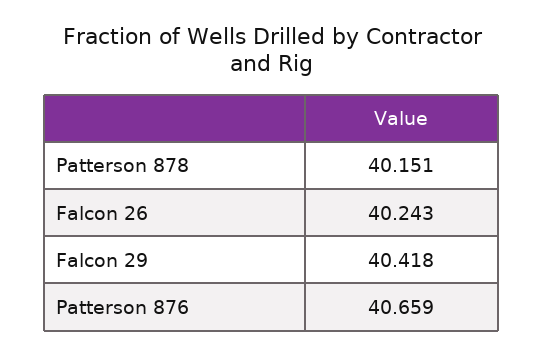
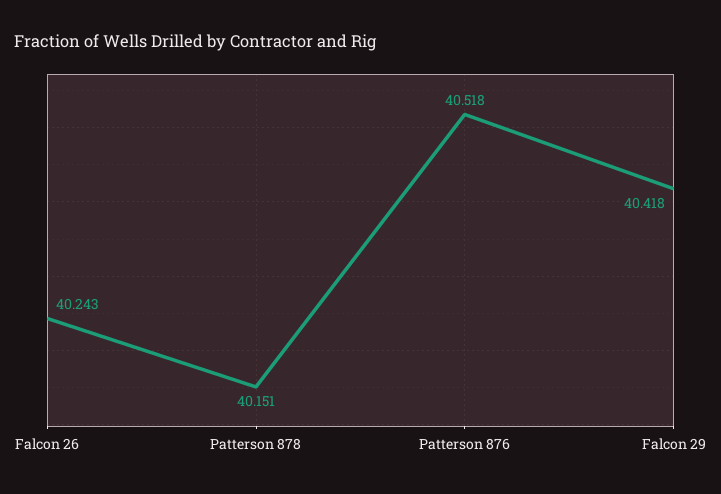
  {
    "Patterson 878": 40.151,
    "Falcon 26": 40.243,
    "Falcon 29": 40.418,
-   "Patterson 876": 40.659
+   "Patterson 876": 40.518
  }

